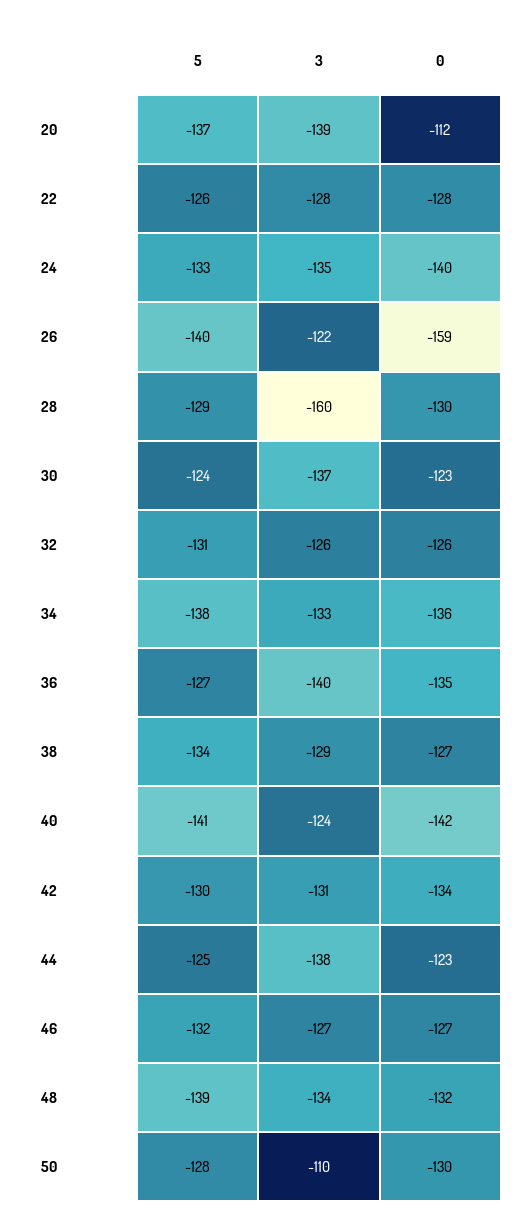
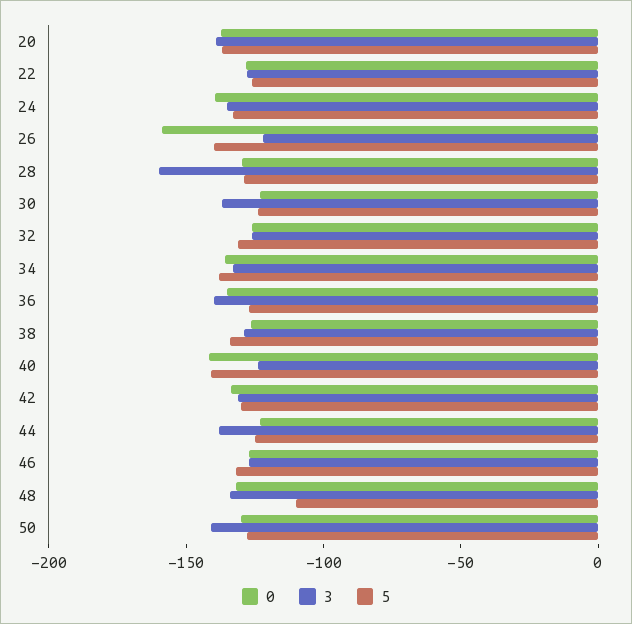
  {
    "5": {
      "20": -137,
      "22": -126,
      "24": -133,
      "26": -140,
      "28": -129,
      "30": -124,
      "32": -131,
      "34": -138,
      "36": -127,
      "38": -134,
      "40": -141,
      "42": -130,
      "44": -125,
      "46": -132,
-     "48": -139,
+     "48": -110,
      "50": -128
    },
    "3": {
      "20": -139,
      "22": -128,
      "24": -135,
      "26": -122,
      "28": -160,
      "30": -137,
      "32": -126,
      "34": -133,
      "36": -140,
      "38": -129,
      "40": -124,
      "42": -131,
      "44": -138,
      "46": -127,
      "48": -134,
-     "50": -110
+     "50": -140
    },
    "0": {
-     "20": -112,
+     "20": -140,
      "22": -128,
      "24": -140,
      "26": -159,
      "28": -130,
      "30": -123,
      "32": -126,
      "34": -136,
      "36": -135,
      "38": -127,
      "40": -142,
      "42": -134,
      "44": -123,
      "46": -127,
      "48": -132,
      "50": -130
    }
  }

